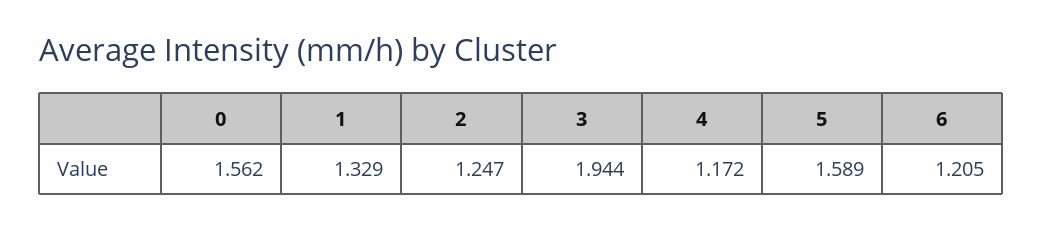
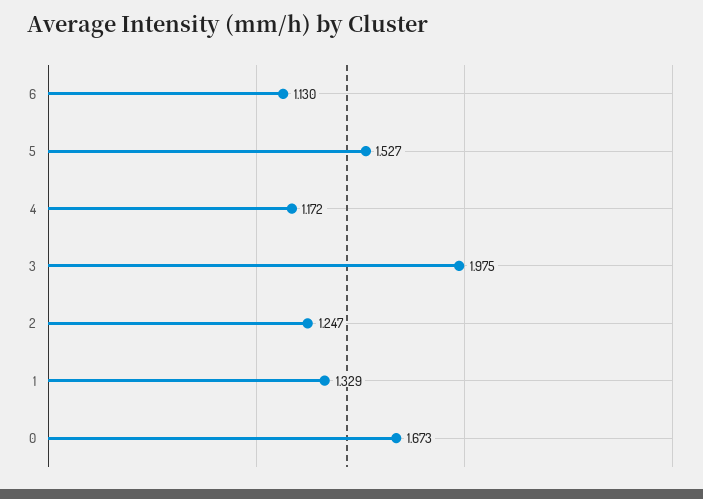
  {
-   "0": 1.562,
+   "0": 1.673,
    "1": 1.329,
    "2": 1.247,
-   "3": 1.944,
+   "3": 1.975,
    "4": 1.172,
-   "5": 1.589,
+   "5": 1.527,
-   "6": 1.205
+   "6": 1.13
  }

